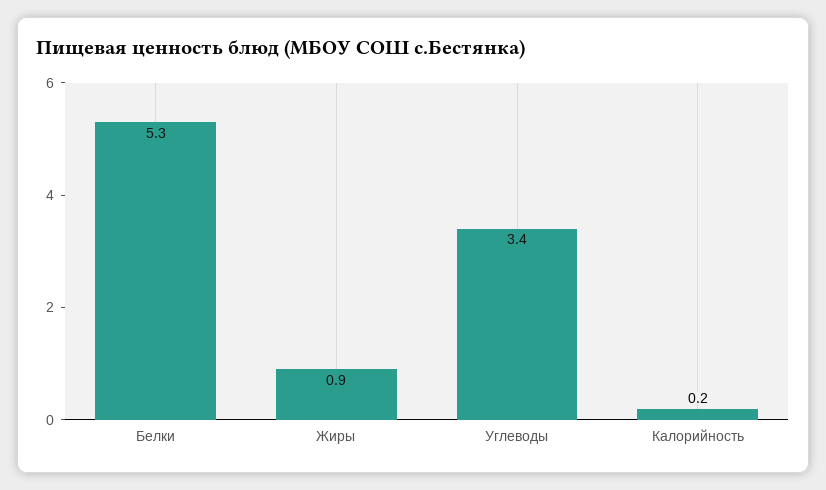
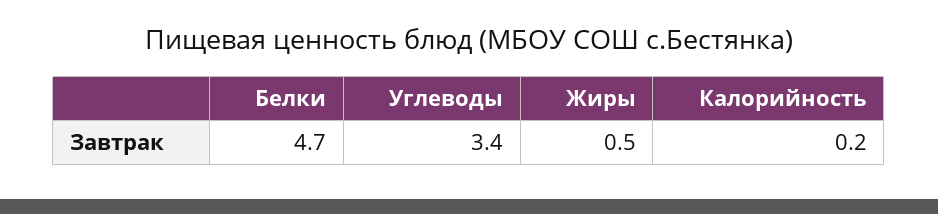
  {
-   "Белки": 5.3,
+   "Белки": 4.7,
-   "Жиры": 0.9,
+   "Жиры": 0.5,
    "Углеводы": 3.4,
    "Калорийность": 0.2
  }

